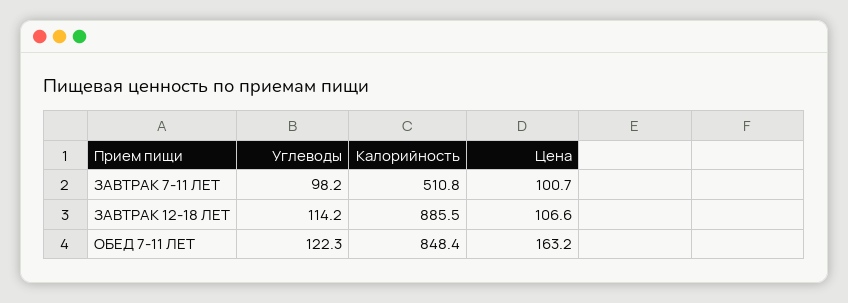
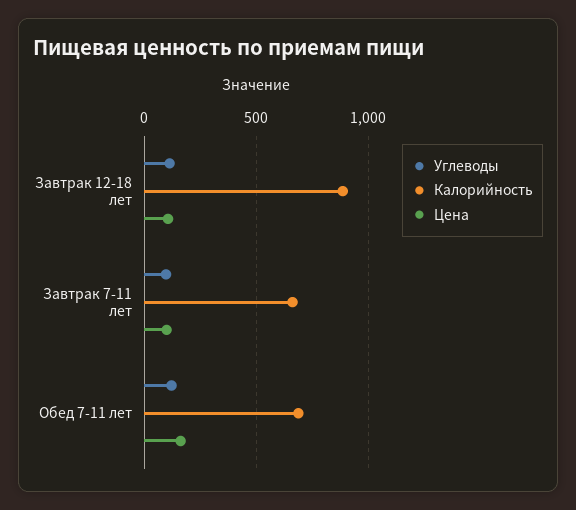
  {
    "Углеводы": {
      "ЗАВТРАК 7-11 ЛЕТ": 98.2,
      "ЗАВТРАК 12-18 ЛЕТ": 114.2,
      "ОБЕД 7-11 ЛЕТ": 122.3
    },
    "Калорийность": {
-     "ЗАВТРАК 7-11 ЛЕТ": 510.8,
+     "ЗАВТРАК 7-11 ЛЕТ": 650,
      "ЗАВТРАК 12-18 ЛЕТ": 885.5,
-     "ОБЕД 7-11 ЛЕТ": 848.4
+     "ОБЕД 7-11 ЛЕТ": 700
    },
    "Цена": {
      "ЗАВТРАК 7-11 ЛЕТ": 100.7,
      "ЗАВТРАК 12-18 ЛЕТ": 106.6,
      "ОБЕД 7-11 ЛЕТ": 163.2
    }
  }

